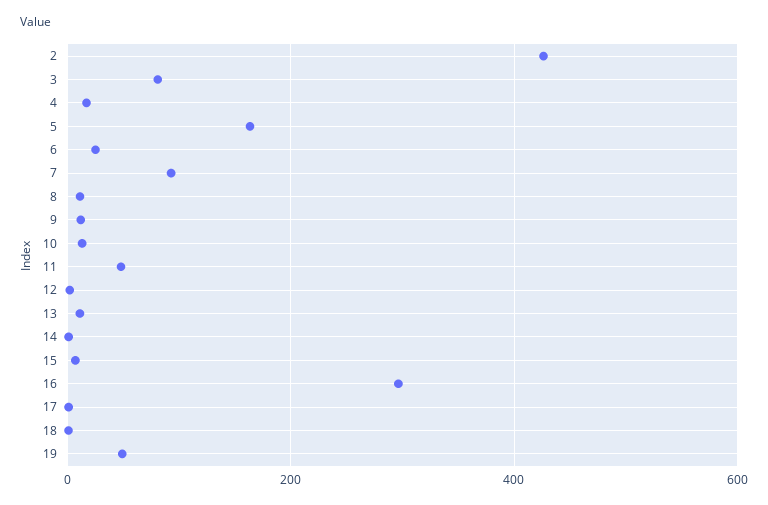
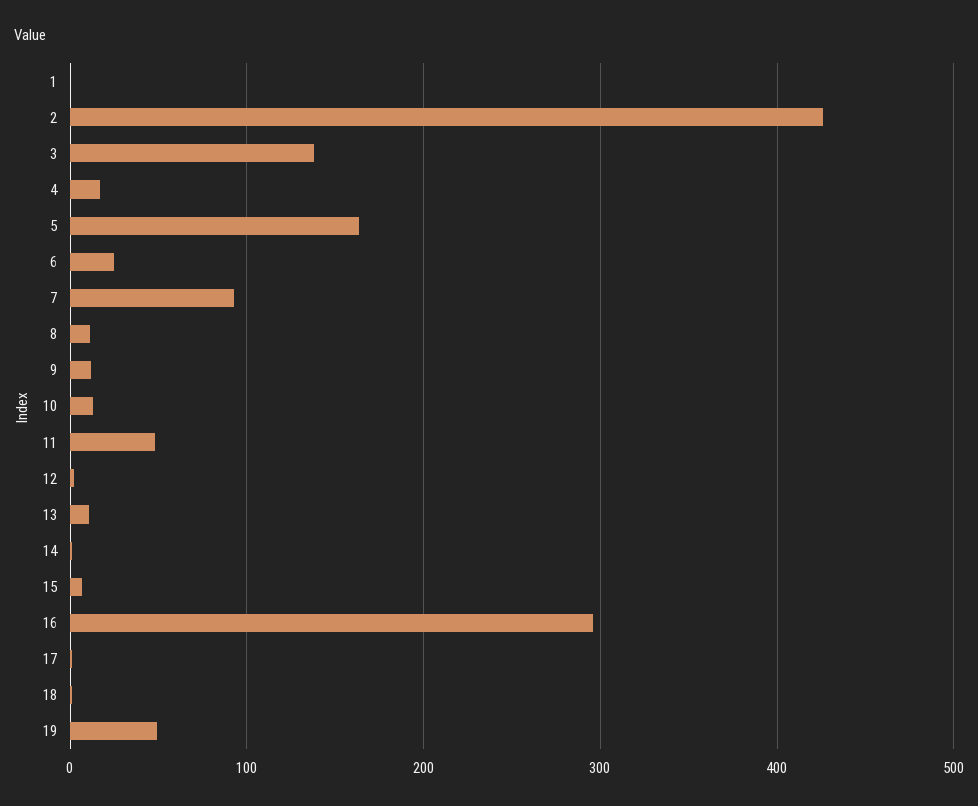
  {
    "2": 430,
-   "3": 80,
+   "3": 140,
    "4": 20,
    "5": 160,
    "6": 30,
    "7": 90,
    "8": 10,
    "9": 10,
    "10": 10,
    "11": 50,
    "12": 0,
    "13": 10,
    "14": 0,
    "15": 10,
    "16": 300,
    "17": 0,
    "18": 0,
-   "19": 50
+   "19": 50,
+   "1": 0
  }

